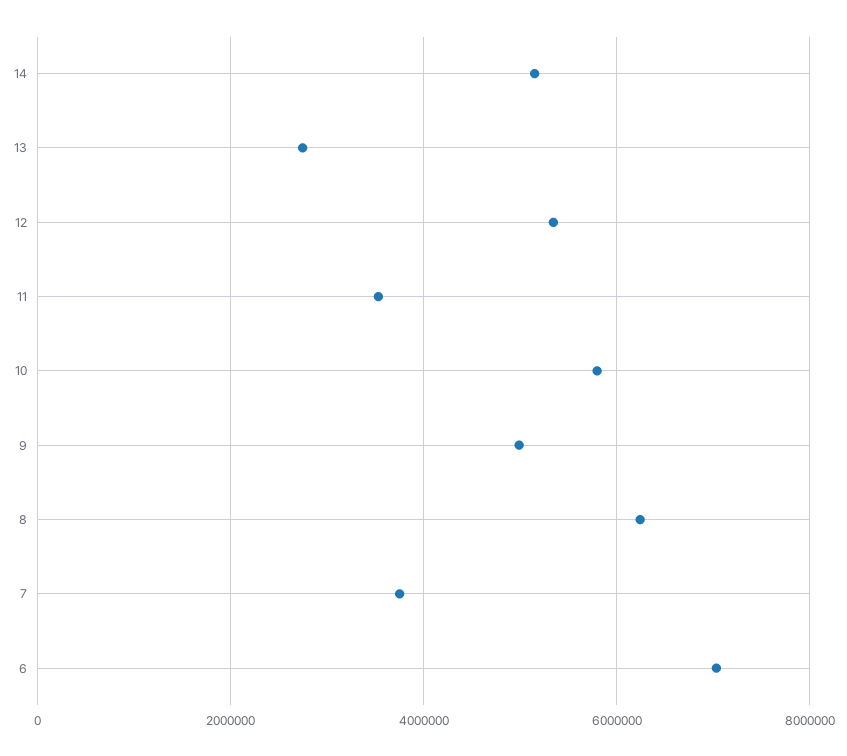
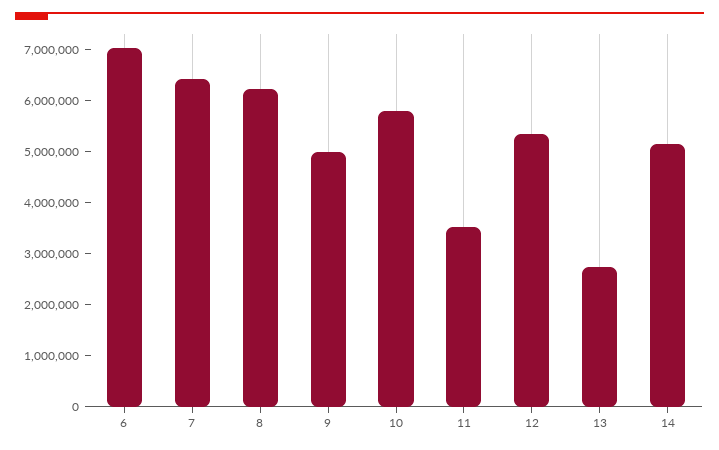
  {
    "14": 5200000,
    "13": 2800000,
    "12": 5400000,
    "11": 3600000,
    "10": 5800000,
    "9": 5000000,
    "8": 6200000,
-   "7": 3800000,
+   "7": 6400000,
    "6": 7000000
  }

